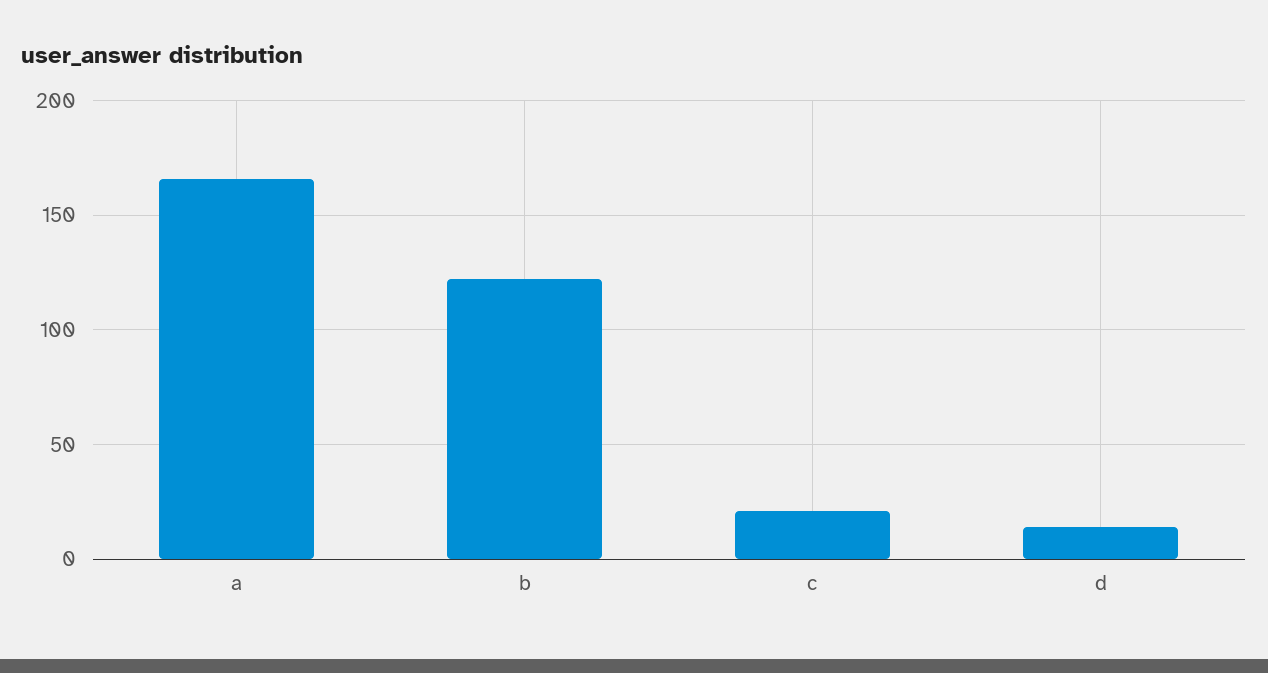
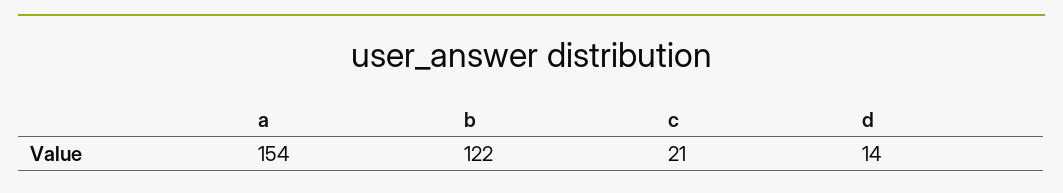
  {
-   "a": 165,
+   "a": 154,
    "b": 122,
    "c": 21,
    "d": 14
  }

